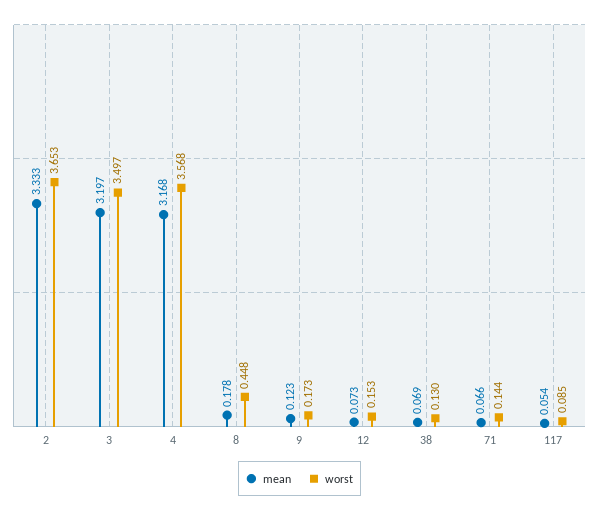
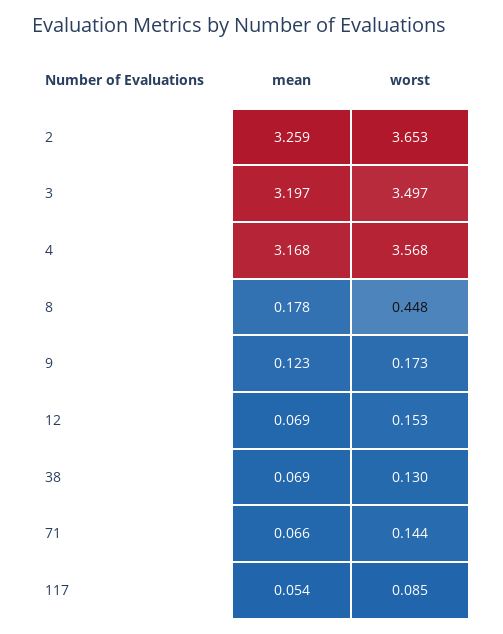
  {
    "mean": {
-     "2": 3.333,
+     "2": 3.259,
      "3": 3.197,
      "4": 3.168,
      "8": 0.178,
      "9": 0.123,
-     "12": 0.073,
+     "12": 0.069,
      "38": 0.069,
      "71": 0.066,
      "117": 0.054
    },
    "worst": {
      "2": 3.653,
      "3": 3.497,
      "4": 3.568,
      "8": 0.448,
      "9": 0.173,
      "12": 0.153,
      "38": 0.13,
      "71": 0.144,
      "117": 0.085
    }
  }

